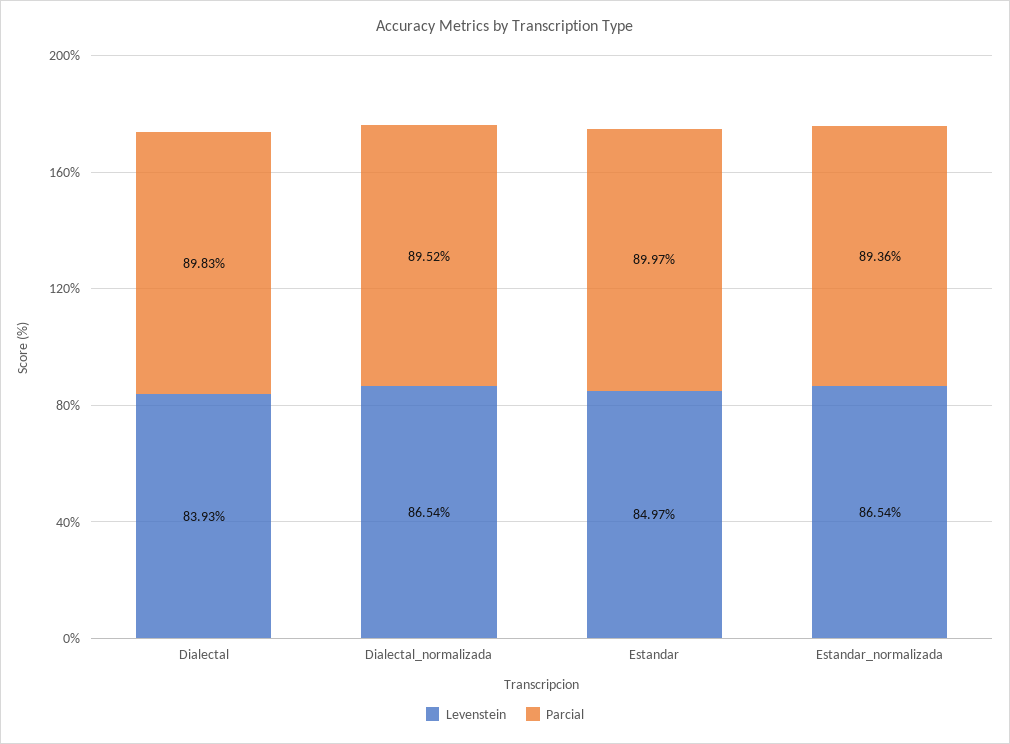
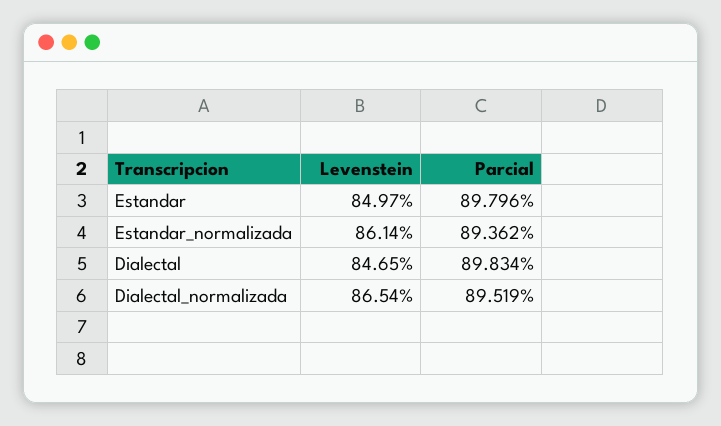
  {
    "Levenstein": {
-     "Dialectal": 83.93,
+     "Dialectal": 84.65,
      "Dialectal_normalizada": 86.54,
      "Estandar": 84.97,
-     "Estandar_normalizada": 86.54
+     "Estandar_normalizada": 86.14
    },
    "Parcial": {
      "Dialectal": 89.834,
      "Dialectal_normalizada": 89.519,
-     "Estandar": 89.97,
+     "Estandar": 89.796,
      "Estandar_normalizada": 89.362
    }
  }

